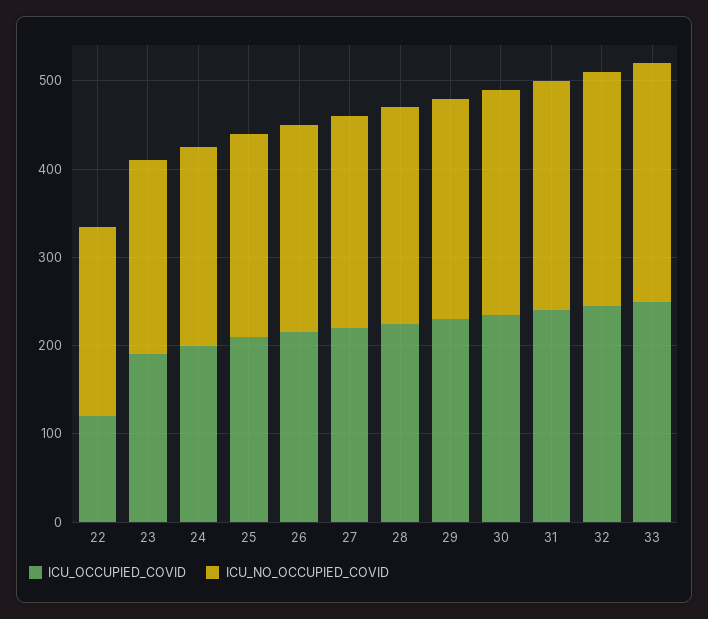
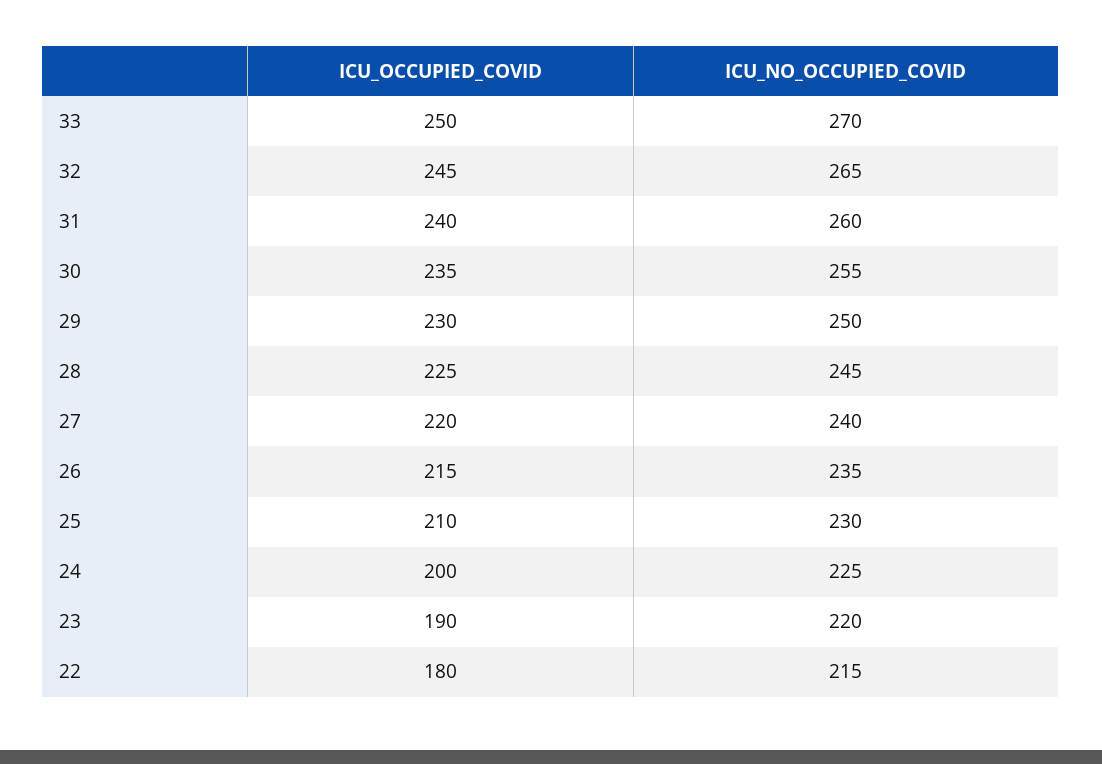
  {
    "ICU_OCCUPIED_COVID": {
-     "22": 120,
+     "22": 180,
      "23": 190,
      "24": 200,
      "25": 210,
      "26": 215,
      "27": 220,
      "28": 225,
      "29": 230,
      "30": 235,
      "31": 240,
      "32": 245,
      "33": 250
    },
    "ICU_NO_OCCUPIED_COVID": {
      "22": 215,
      "23": 220,
      "24": 225,
      "25": 230,
      "26": 235,
      "27": 240,
      "28": 245,
      "29": 250,
      "30": 255,
      "31": 260,
      "32": 265,
      "33": 270
    }
  }

